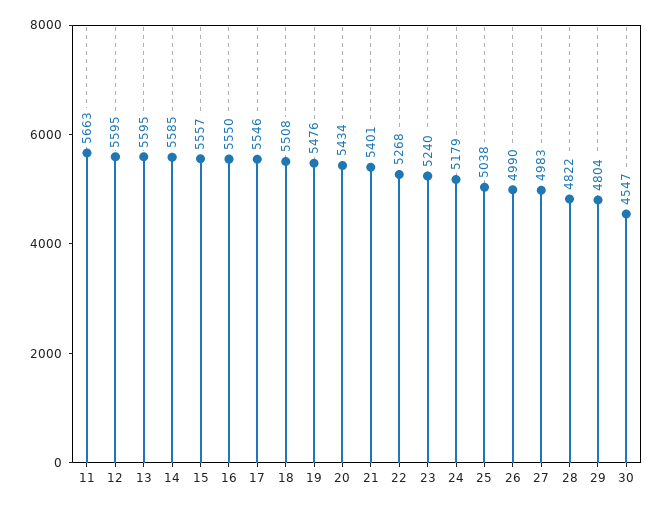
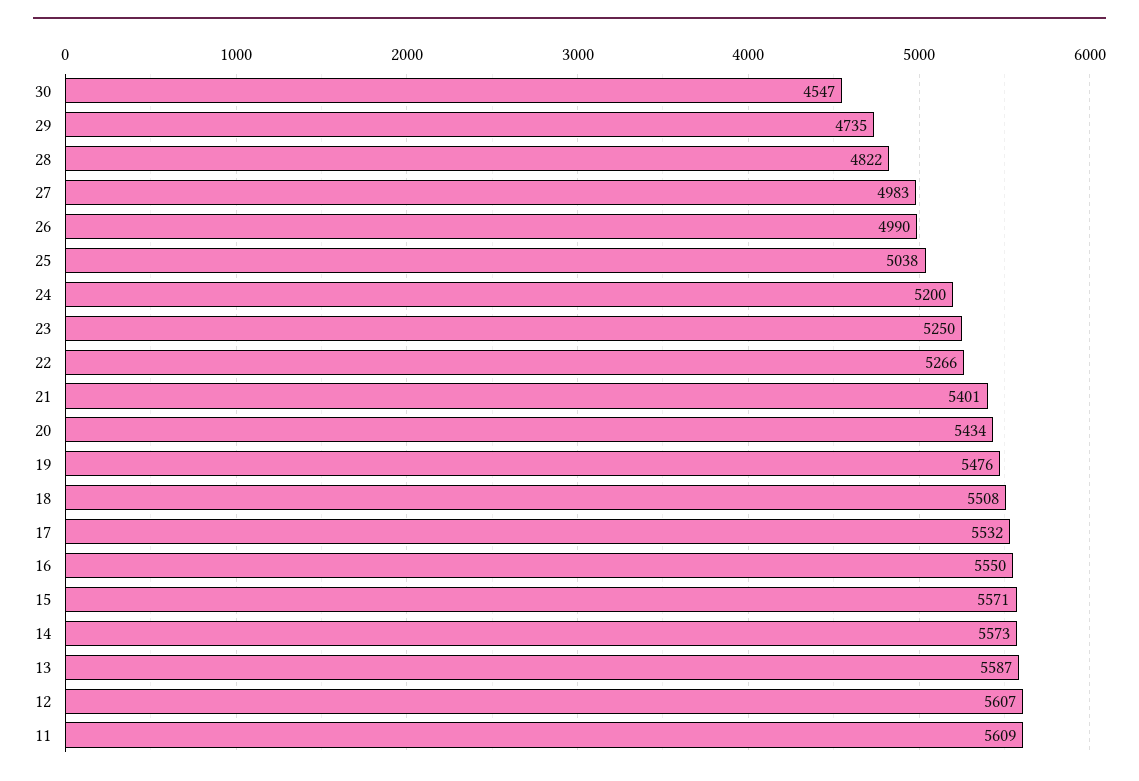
  {
-   "11": 5663,
+   "11": 5609,
-   "12": 5595,
+   "12": 5607,
-   "13": 5595,
+   "13": 5587,
-   "14": 5585,
+   "14": 5573,
-   "15": 5557,
+   "15": 5571,
    "16": 5550,
-   "17": 5546,
+   "17": 5532,
    "18": 5508,
    "19": 5476,
    "20": 5434,
    "21": 5401,
-   "22": 5268,
+   "22": 5266,
-   "23": 5240,
+   "23": 5250,
-   "24": 5179,
+   "24": 5200,
    "25": 5038,
    "26": 4990,
    "27": 4983,
    "28": 4822,
-   "29": 4804,
+   "29": 4735,
    "30": 4547
  }

